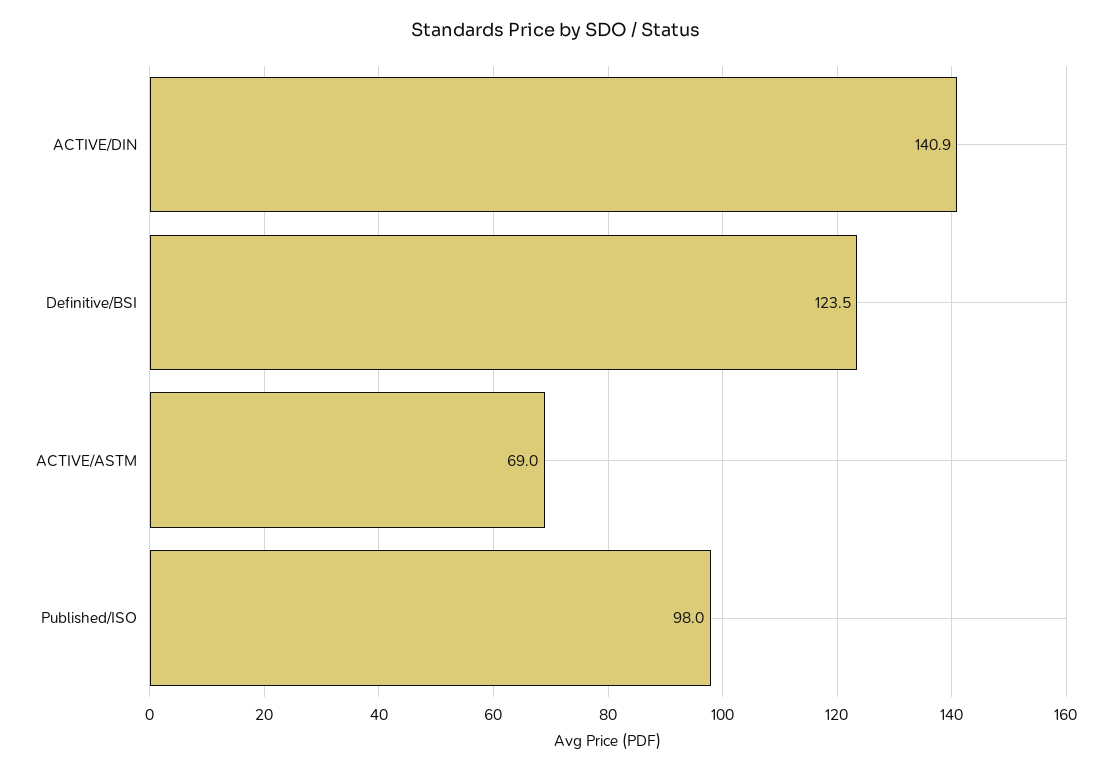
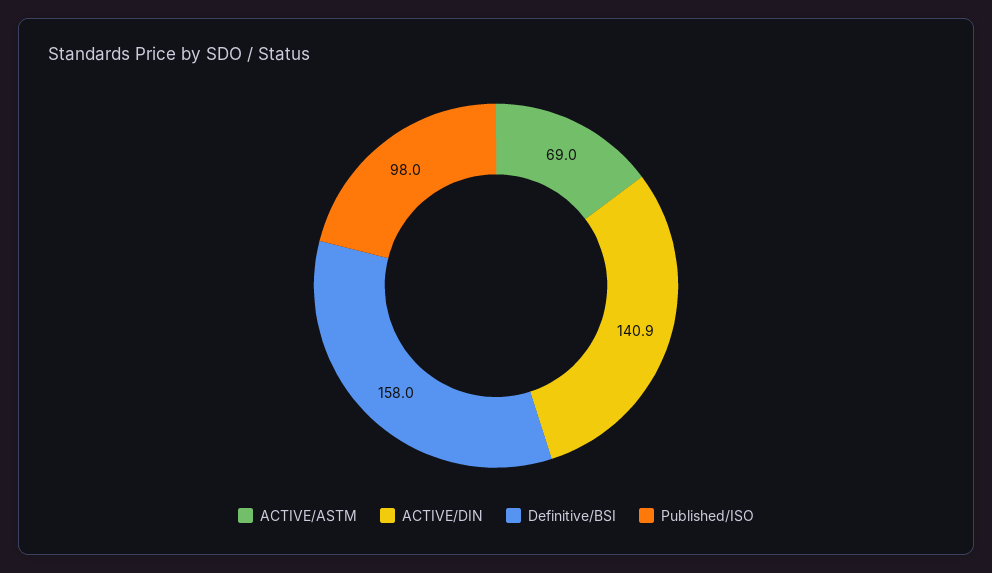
  {
    "ACTIVE/DIN": 140.9,
-   "Definitive/BSI": 123.5,
+   "Definitive/BSI": 158,
    "ACTIVE/ASTM": 69,
    "Published/ISO": 98
  }

